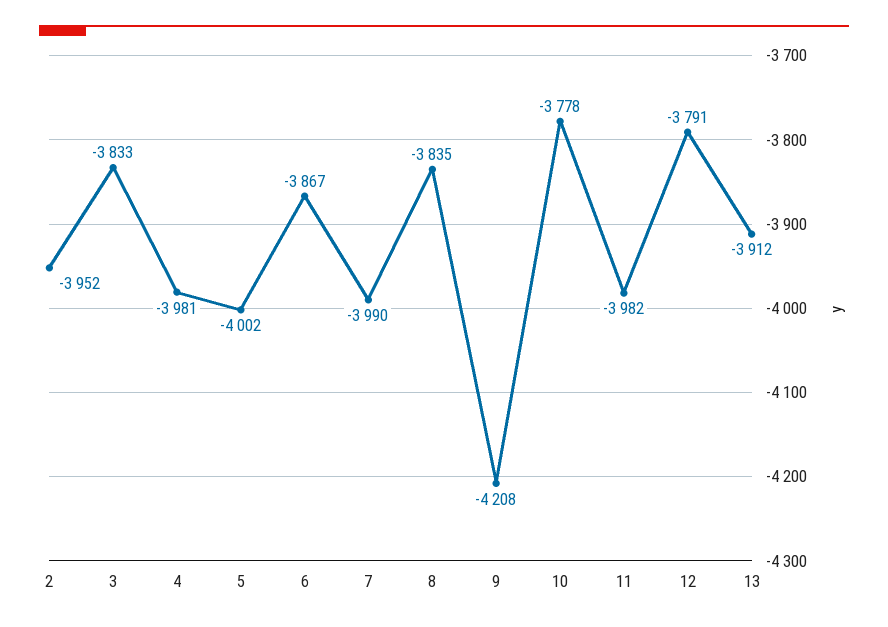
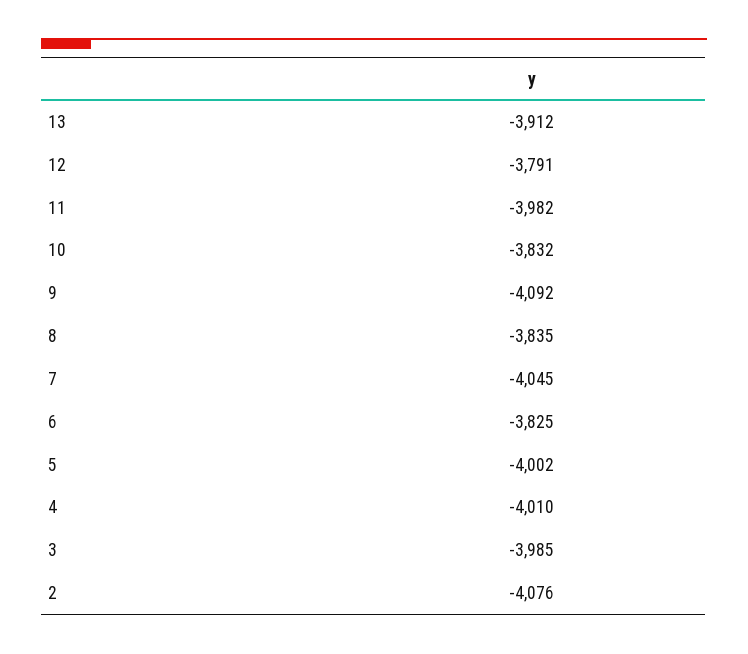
  {
-   "2": -3952,
+   "2": -4076,
-   "3": -3833,
+   "3": -3985,
-   "4": -3981,
+   "4": -4010,
    "5": -4002,
-   "6": -3867,
+   "6": -3825,
-   "7": -3990,
+   "7": -4045,
    "8": -3835,
-   "9": -4208,
+   "9": -4092,
-   "10": -3778,
+   "10": -3832,
    "11": -3982,
    "12": -3791,
    "13": -3912
  }

